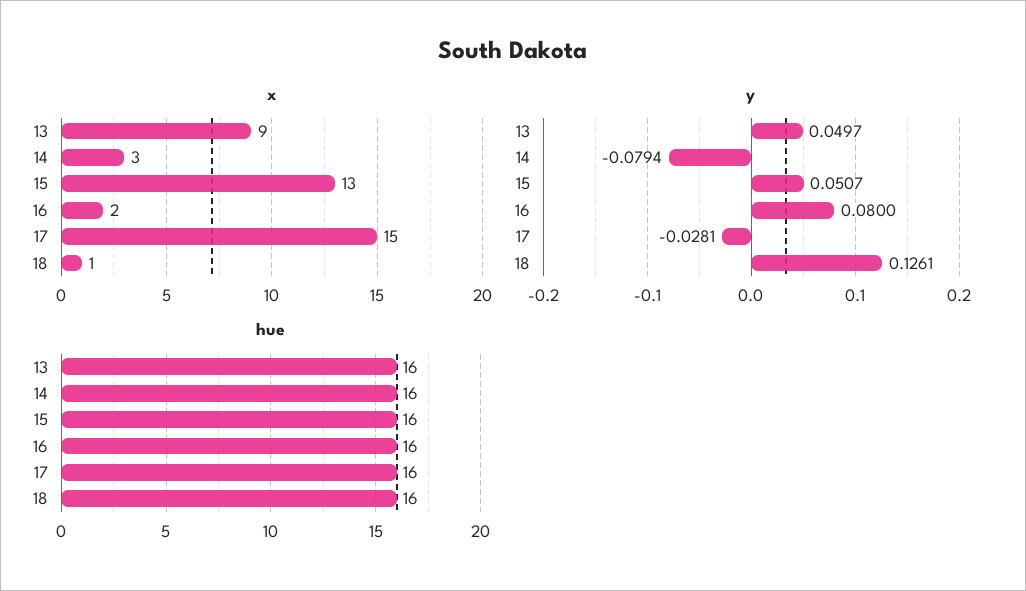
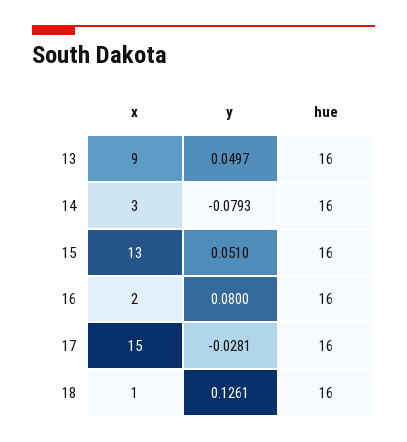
  {
    "x": {
      "13": 9,
      "14": 3,
      "15": 13,
      "16": 2,
      "17": 15,
      "18": 1
    },
    "y": {
      "13": 0.0497,
-     "14": -0.0794,
+     "14": -0.0793,
-     "15": 0.0507,
+     "15": 0.051,
      "16": 0.08,
      "17": -0.0281,
      "18": 0.1261
    },
    "hue": {
      "13": 16,
      "14": 16,
      "15": 16,
      "16": 16,
      "17": 16,
      "18": 16
    }
  }

